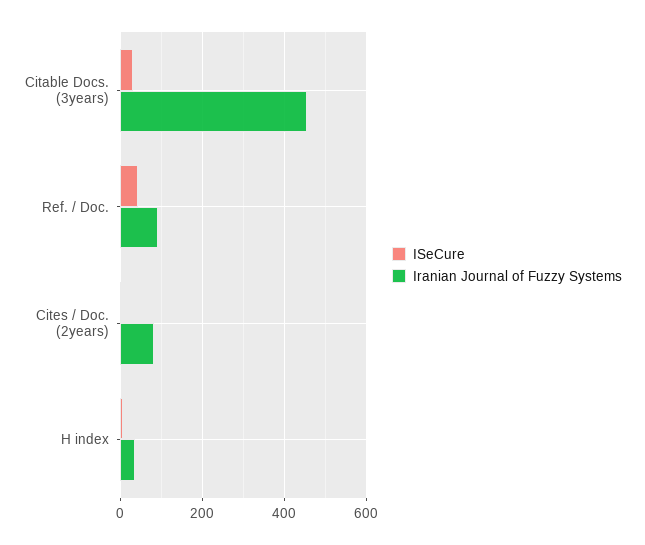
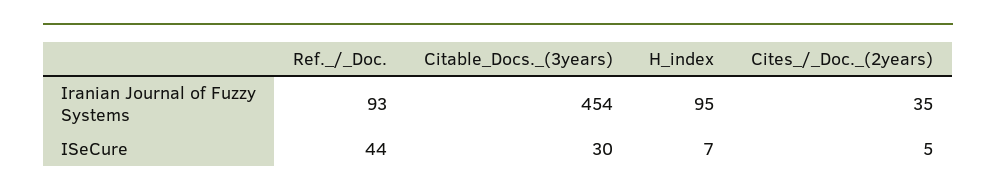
  {
    "ISeCure": {
      "Citable Docs. (3years)": 30,
      "Ref. / Doc.": 44,
      "Cites / Doc. (2years)": 5,
      "H index": 7
    },
    "Iranian Journal of Fuzzy Systems": {
      "Citable Docs. (3years)": 454,
      "Ref. / Doc.": 93,
-     "Cites / Doc. (2years)": 80,
+     "Cites / Doc. (2years)": 35,
-     "H index": 40
+     "H index": 95
    }
  }

